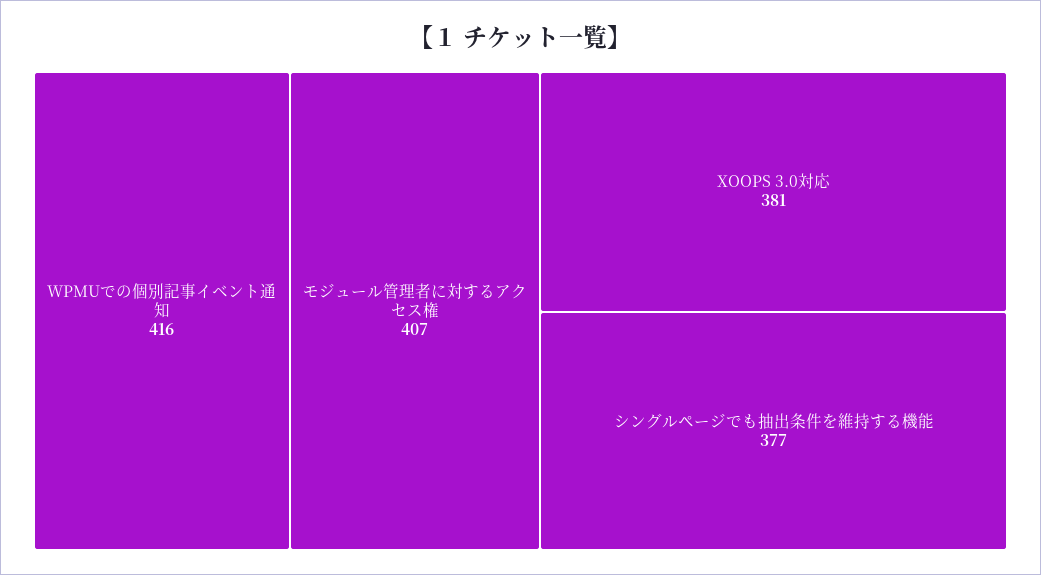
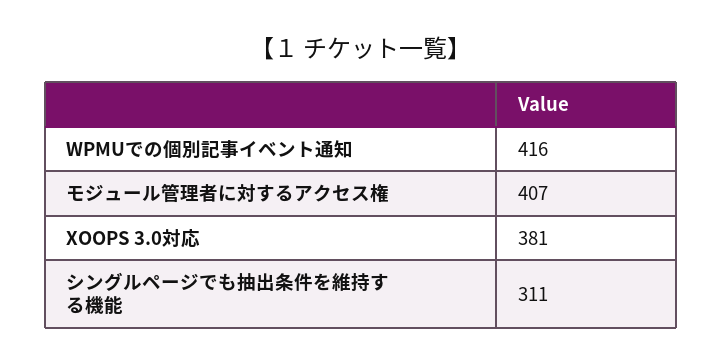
  {
    "WPMUでの個別記事イベント通知": 416,
    "モジュール管理者に対するアクセス権": 407,
    "XOOPS 3.0対応": 381,
-   "シングルページでも抽出条件を維持する機能": 377
+   "シングルページでも抽出条件を維持する機能": 311
  }

